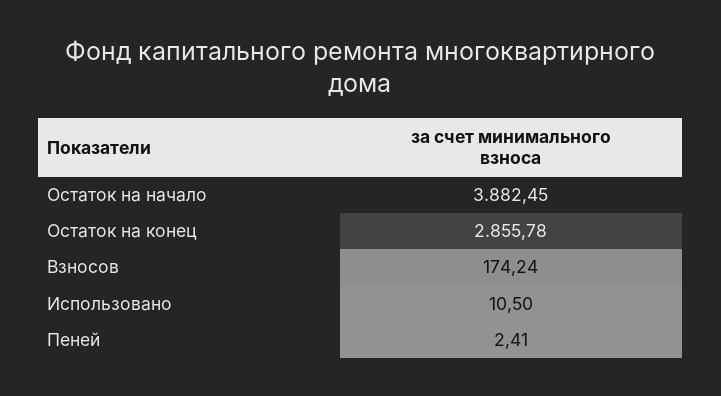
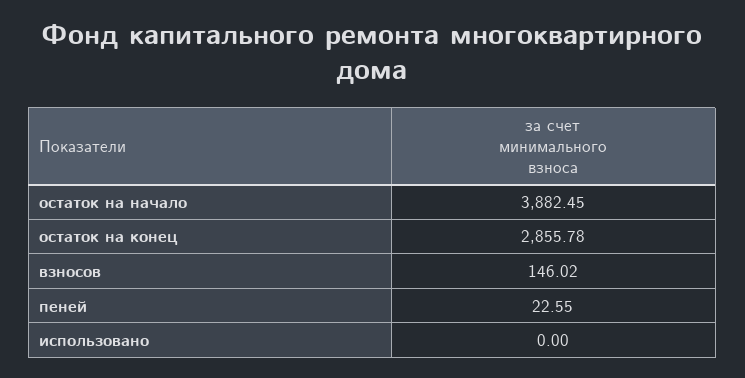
  {
    "Остаток на начало": 3882.45,
    "Остаток на конец": 2855.78,
-   "Взносов": 174.24,
+   "Взносов": 146.02,
-   "Использовано": 10.5,
+   "Использовано": 0,
-   "Пеней": 2.41
+   "Пеней": 22.55
  }

